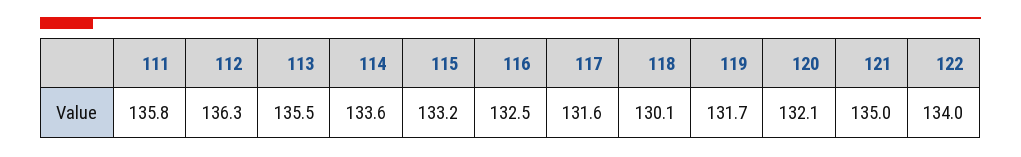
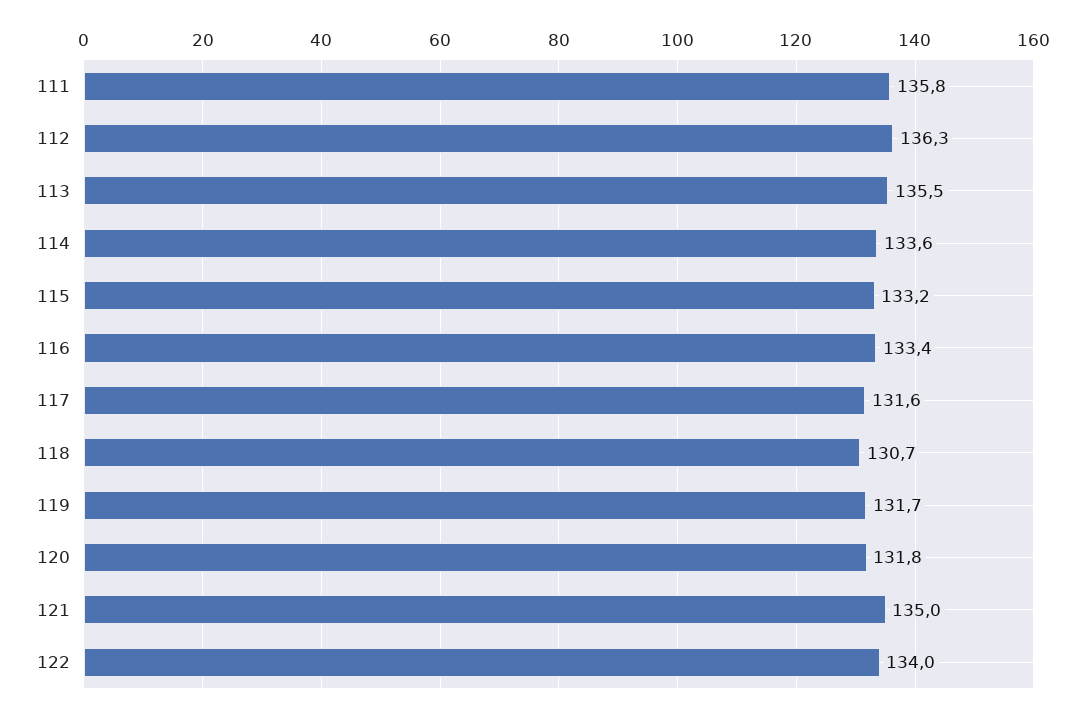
  {
    "111": 135.8,
    "112": 136.3,
    "113": 135.5,
    "114": 133.6,
    "115": 133.2,
-   "116": 132.5,
+   "116": 133.4,
    "117": 131.6,
-   "118": 130.1,
+   "118": 130.7,
    "119": 131.7,
-   "120": 132.1,
+   "120": 131.8,
    "121": 135,
    "122": 134
  }

